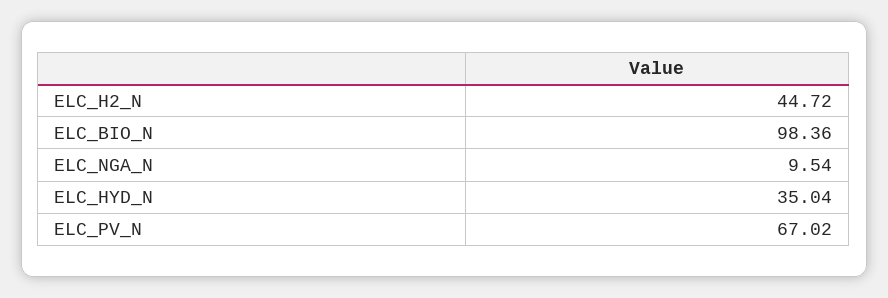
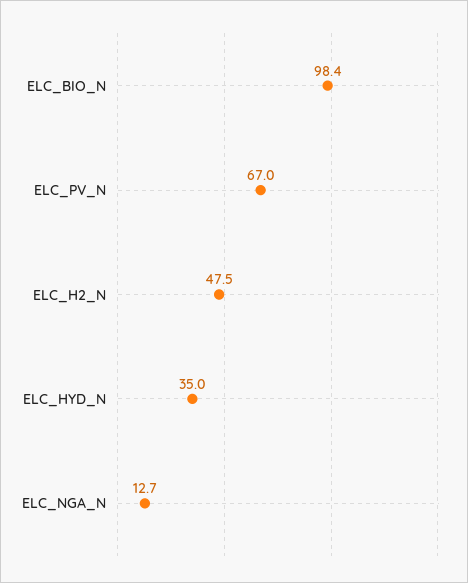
  {
-   "ELC_H2_N": 44.72,
+   "ELC_H2_N": 47.5,
    "ELC_BIO_N": 98.36,
-   "ELC_NGA_N": 9.54,
+   "ELC_NGA_N": 12.7,
    "ELC_HYD_N": 35.04,
    "ELC_PV_N": 67.02
  }

